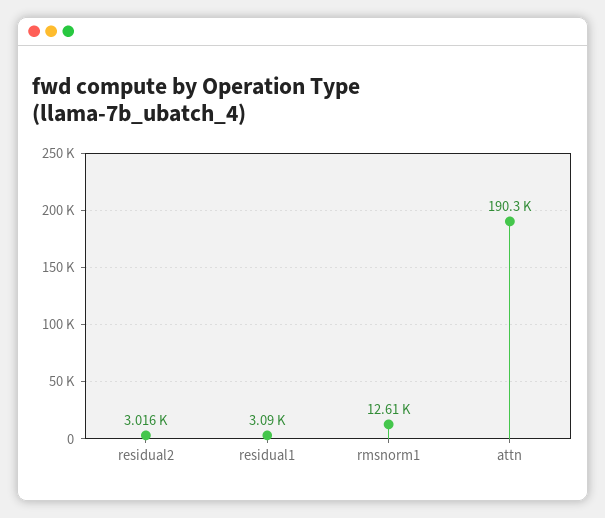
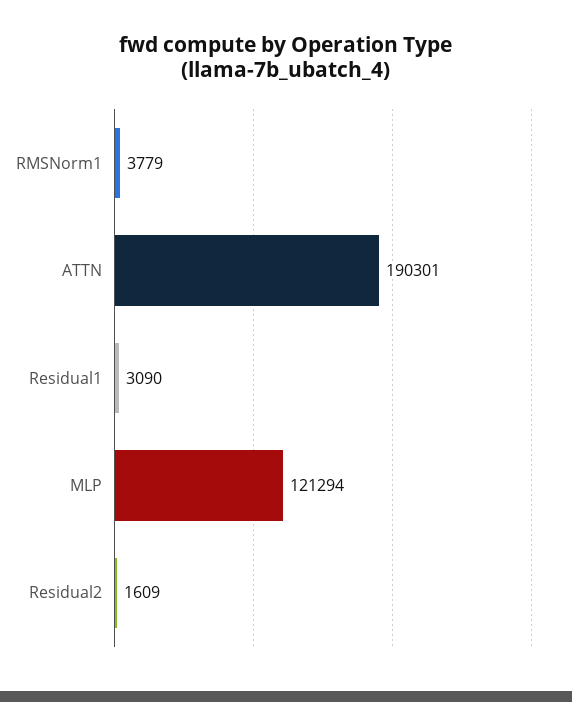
  {
-   "residual2": 3016,
+   "residual2": 1609,
    "residual1": 3090,
-   "rmsnorm1": 12610,
+   "rmsnorm1": 3779,
-   "attn": 190301
+   "attn": 190301,
+   "MLP": 121294
  }

